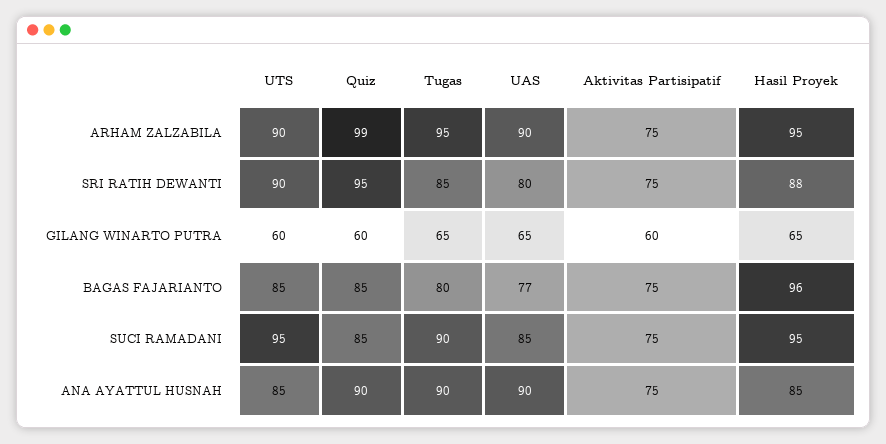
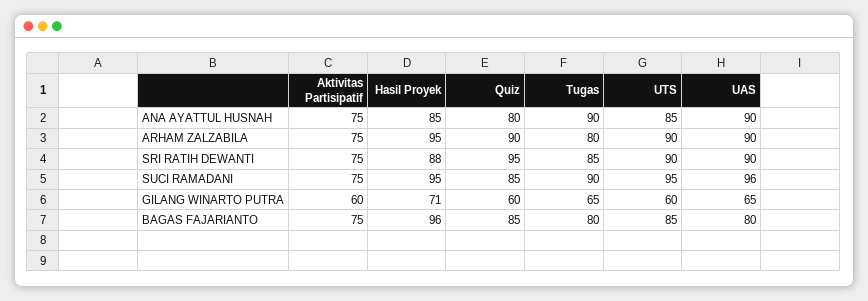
  {
    "UTS": {
      "ARHAM ZALZABILA": 90,
      "SRI RATIH DEWANTI": 90,
      "GILANG WINARTO PUTRA": 60,
      "BAGAS FAJARIANTO": 85,
      "SUCI RAMADANI": 95,
      "ANA AYATTUL HUSNAH": 85
    },
    "Quiz": {
-     "ARHAM ZALZABILA": 99,
+     "ARHAM ZALZABILA": 90,
      "SRI RATIH DEWANTI": 95,
      "GILANG WINARTO PUTRA": 60,
      "BAGAS FAJARIANTO": 85,
      "SUCI RAMADANI": 85,
-     "ANA AYATTUL HUSNAH": 90
+     "ANA AYATTUL HUSNAH": 80
    },
    "Tugas": {
-     "ARHAM ZALZABILA": 95,
+     "ARHAM ZALZABILA": 80,
      "SRI RATIH DEWANTI": 85,
      "GILANG WINARTO PUTRA": 65,
      "BAGAS FAJARIANTO": 80,
      "SUCI RAMADANI": 90,
      "ANA AYATTUL HUSNAH": 90
    },
    "UAS": {
      "ARHAM ZALZABILA": 90,
-     "SRI RATIH DEWANTI": 80,
+     "SRI RATIH DEWANTI": 90,
      "GILANG WINARTO PUTRA": 65,
-     "BAGAS FAJARIANTO": 77,
+     "BAGAS FAJARIANTO": 80,
-     "SUCI RAMADANI": 85,
+     "SUCI RAMADANI": 96,
      "ANA AYATTUL HUSNAH": 90
    },
    "Aktivitas Partisipatif": {
      "ARHAM ZALZABILA": 75,
      "SRI RATIH DEWANTI": 75,
      "GILANG WINARTO PUTRA": 60,
      "BAGAS FAJARIANTO": 75,
      "SUCI RAMADANI": 75,
      "ANA AYATTUL HUSNAH": 75
    },
    "Hasil Proyek": {
      "ARHAM ZALZABILA": 95,
      "SRI RATIH DEWANTI": 88,
-     "GILANG WINARTO PUTRA": 65,
+     "GILANG WINARTO PUTRA": 71,
      "BAGAS FAJARIANTO": 96,
      "SUCI RAMADANI": 95,
      "ANA AYATTUL HUSNAH": 85
    }
  }

